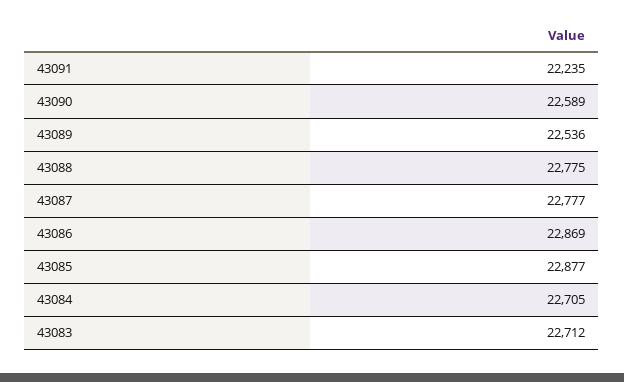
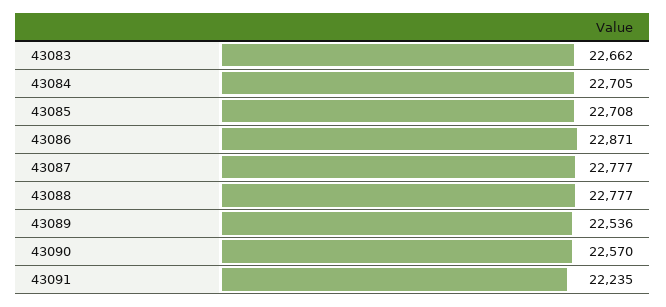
  {
    "43091": 22235,
-   "43090": 22589,
+   "43090": 22570,
    "43089": 22536,
-   "43088": 22775,
+   "43088": 22777,
    "43087": 22777,
-   "43086": 22869,
+   "43086": 22871,
-   "43085": 22877,
+   "43085": 22708,
    "43084": 22705,
-   "43083": 22712
+   "43083": 22662
  }

